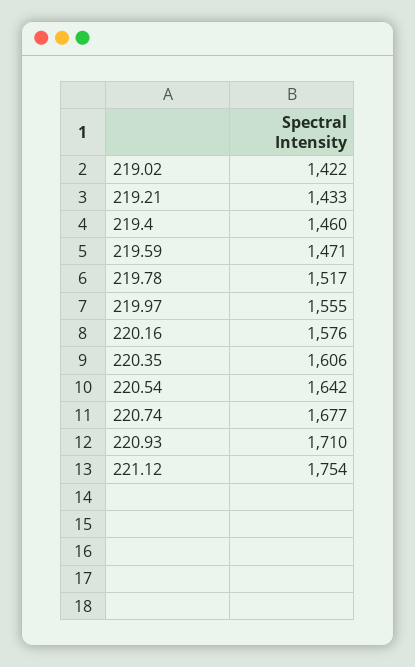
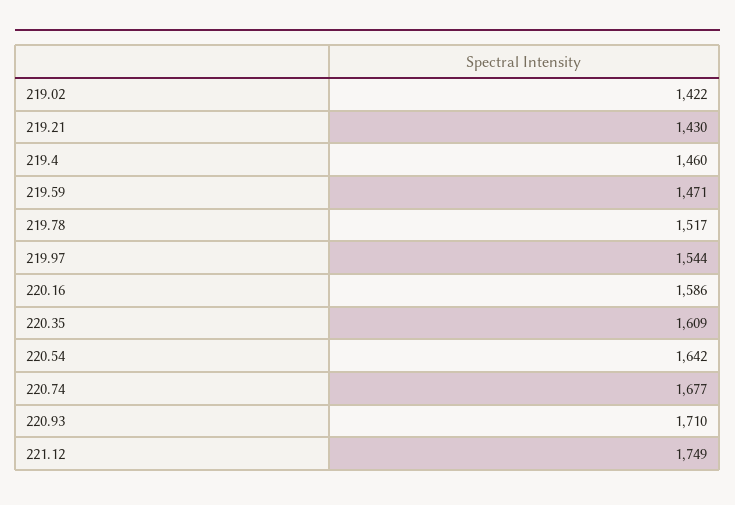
  {
    "219.02": 1422,
-   "219.21": 1433,
+   "219.21": 1430,
    "219.4": 1460,
    "219.59": 1471,
    "219.78": 1517,
-   "219.97": 1555,
+   "219.97": 1544,
-   "220.16": 1576,
+   "220.16": 1586,
-   "220.35": 1606,
+   "220.35": 1609,
    "220.54": 1642,
    "220.74": 1677,
    "220.93": 1710,
-   "221.12": 1754
+   "221.12": 1749
  }

